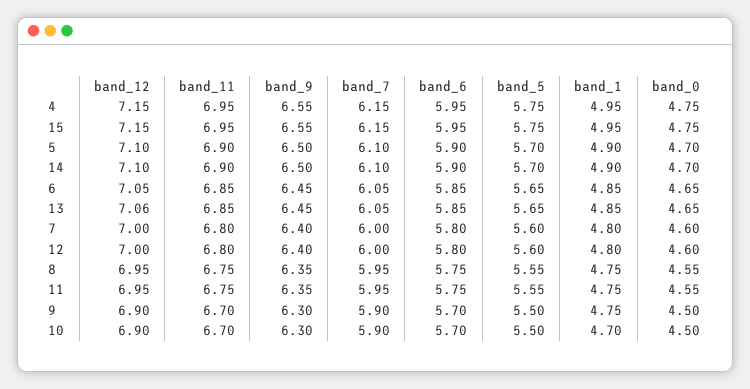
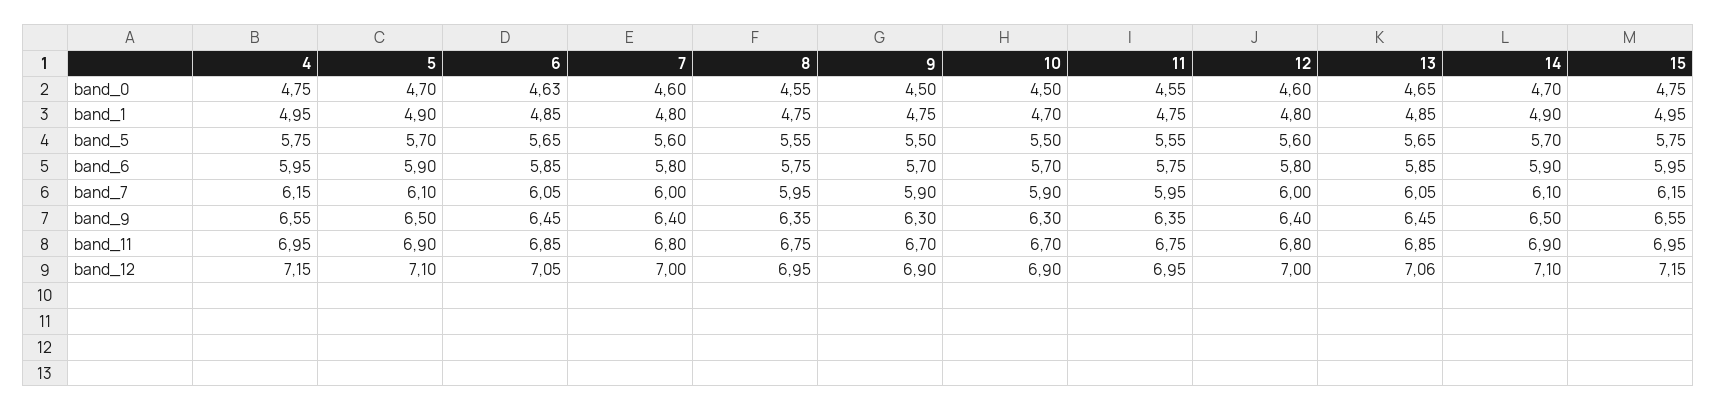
  {
    "band_12": {
      "4": 7.15,
      "15": 7.15,
      "5": 7.1,
      "14": 7.1,
      "6": 7.05,
      "13": 7.06,
      "7": 7,
      "12": 7,
      "8": 6.95,
      "11": 6.95,
      "9": 6.9,
      "10": 6.9
    },
    "band_11": {
      "4": 6.95,
      "15": 6.95,
      "5": 6.9,
      "14": 6.9,
      "6": 6.85,
      "13": 6.85,
      "7": 6.8,
      "12": 6.8,
      "8": 6.75,
      "11": 6.75,
      "9": 6.7,
      "10": 6.7
    },
    "band_9": {
      "4": 6.55,
      "15": 6.55,
      "5": 6.5,
      "14": 6.5,
      "6": 6.45,
      "13": 6.45,
      "7": 6.4,
      "12": 6.4,
      "8": 6.35,
      "11": 6.35,
      "9": 6.3,
      "10": 6.3
    },
    "band_7": {
      "4": 6.15,
      "15": 6.15,
      "5": 6.1,
      "14": 6.1,
      "6": 6.05,
      "13": 6.05,
      "7": 6,
      "12": 6,
      "8": 5.95,
      "11": 5.95,
      "9": 5.9,
      "10": 5.9
    },
    "band_6": {
      "4": 5.95,
      "15": 5.95,
      "5": 5.9,
      "14": 5.9,
      "6": 5.85,
      "13": 5.85,
      "7": 5.8,
      "12": 5.8,
      "8": 5.75,
      "11": 5.75,
      "9": 5.7,
      "10": 5.7
    },
    "band_5": {
      "4": 5.75,
      "15": 5.75,
      "5": 5.7,
      "14": 5.7,
      "6": 5.65,
      "13": 5.65,
      "7": 5.6,
      "12": 5.6,
      "8": 5.55,
      "11": 5.55,
      "9": 5.5,
      "10": 5.5
    },
    "band_1": {
      "4": 4.95,
      "15": 4.95,
      "5": 4.9,
      "14": 4.9,
      "6": 4.85,
      "13": 4.85,
      "7": 4.8,
      "12": 4.8,
      "8": 4.75,
      "11": 4.75,
      "9": 4.75,
      "10": 4.7
    },
    "band_0": {
      "4": 4.75,
      "15": 4.75,
      "5": 4.7,
      "14": 4.7,
-     "6": 4.65,
+     "6": 4.63,
      "13": 4.65,
      "7": 4.6,
      "12": 4.6,
      "8": 4.55,
      "11": 4.55,
      "9": 4.5,
      "10": 4.5
    }
  }

